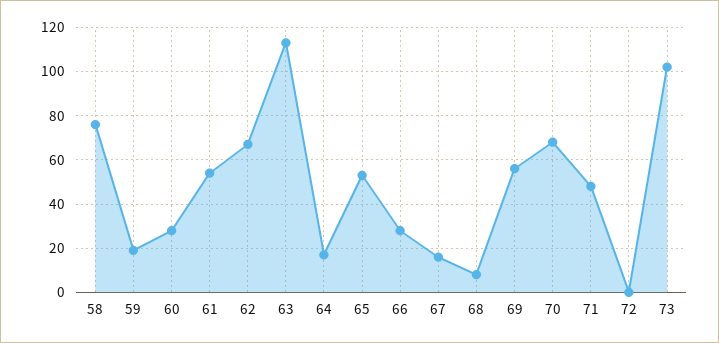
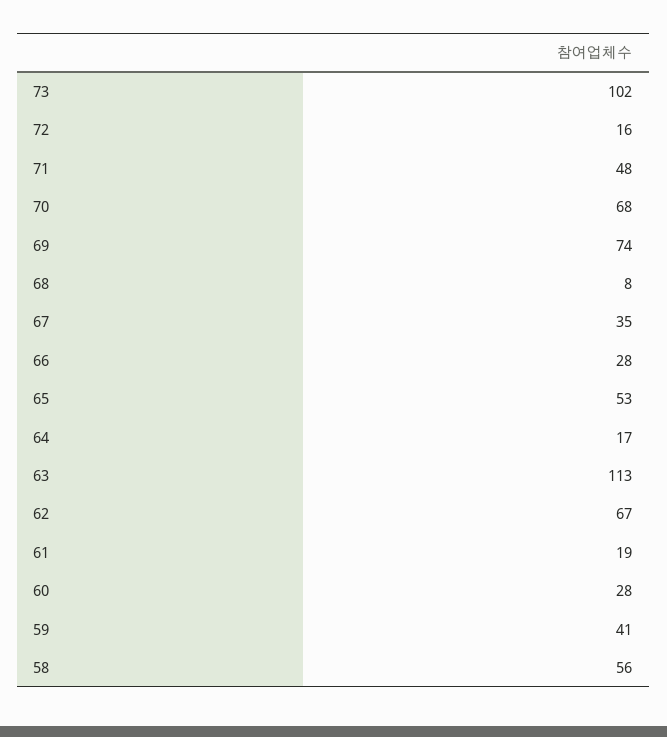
  {
-   "58": 75,
+   "58": 56,
-   "59": 20,
+   "59": 41,
    "60": 28,
-   "61": 55,
+   "61": 19,
    "62": 67,
    "63": 113,
    "64": 17,
    "65": 53,
    "66": 28,
-   "67": 15,
+   "67": 35,
    "68": 8,
-   "69": 55,
+   "69": 74,
    "70": 68,
    "71": 48,
-   "72": 0,
+   "72": 16,
    "73": 102
  }

